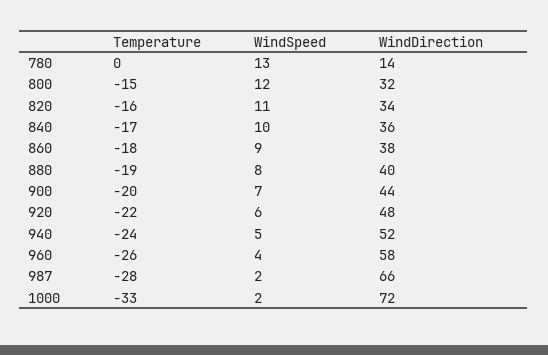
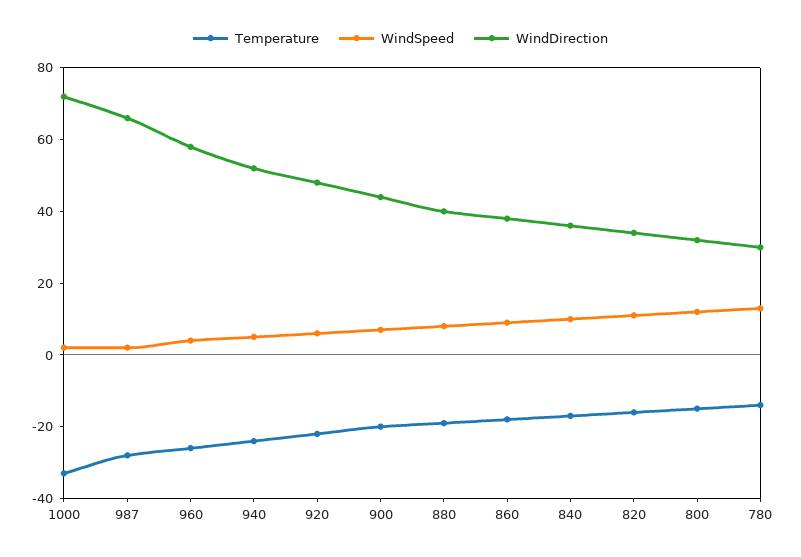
  {
    "Temperature": {
-     "780": 0,
+     "780": -15,
      "800": -15,
      "820": -16,
      "840": -17,
      "860": -18,
      "880": -19,
      "900": -20,
      "920": -22,
      "940": -24,
      "960": -26,
      "987": -28,
      "1000": -33
    },
    "WindSpeed": {
      "780": 13,
      "800": 12,
      "820": 11,
      "840": 10,
      "860": 9,
      "880": 8,
      "900": 7,
      "920": 6,
      "940": 5,
      "960": 4,
      "987": 2,
      "1000": 2
    },
    "WindDirection": {
-     "780": 14,
+     "780": 30,
      "800": 32,
      "820": 34,
      "840": 36,
      "860": 38,
      "880": 40,
      "900": 44,
      "920": 48,
      "940": 52,
      "960": 58,
      "987": 66,
      "1000": 72
    }
  }

